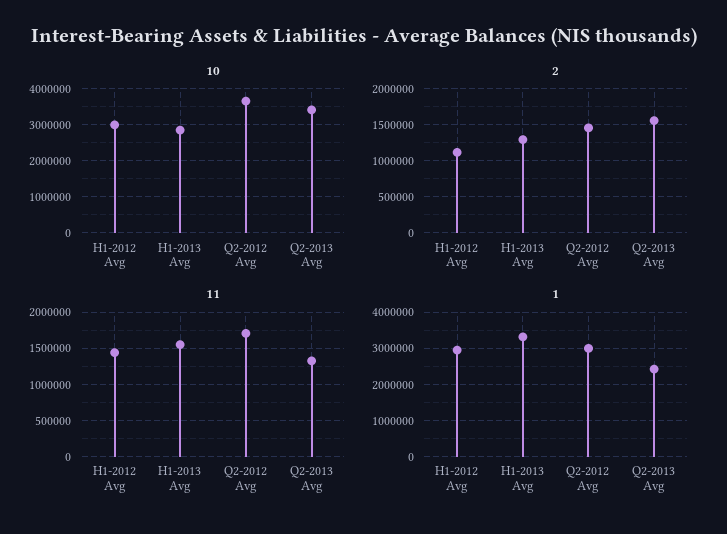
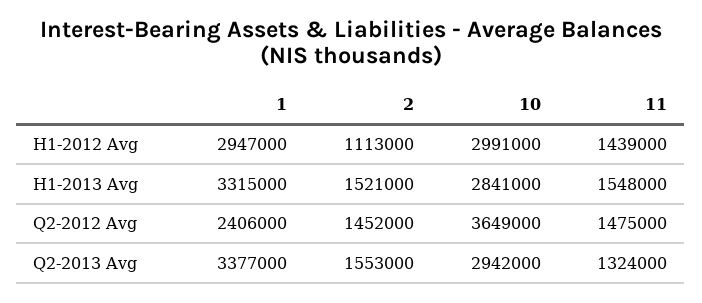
  {
    "10": {
      "H1-2012 Avg": 2991000,
      "H1-2013 Avg": 2841000,
      "Q2-2012 Avg": 3649000,
-     "Q2-2013 Avg": 3400000
+     "Q2-2013 Avg": 2942000
    },
    "2": {
      "H1-2012 Avg": 1113000,
-     "H1-2013 Avg": 1300000,
+     "H1-2013 Avg": 1521000,
      "Q2-2012 Avg": 1452000,
      "Q2-2013 Avg": 1553000
    },
    "11": {
      "H1-2012 Avg": 1439000,
      "H1-2013 Avg": 1548000,
-     "Q2-2012 Avg": 1700000,
+     "Q2-2012 Avg": 1475000,
      "Q2-2013 Avg": 1324000
    },
    "1": {
      "H1-2012 Avg": 2947000,
      "H1-2013 Avg": 3315000,
-     "Q2-2012 Avg": 3000000,
+     "Q2-2012 Avg": 2406000,
-     "Q2-2013 Avg": 2400000
+     "Q2-2013 Avg": 3377000
    }
  }

